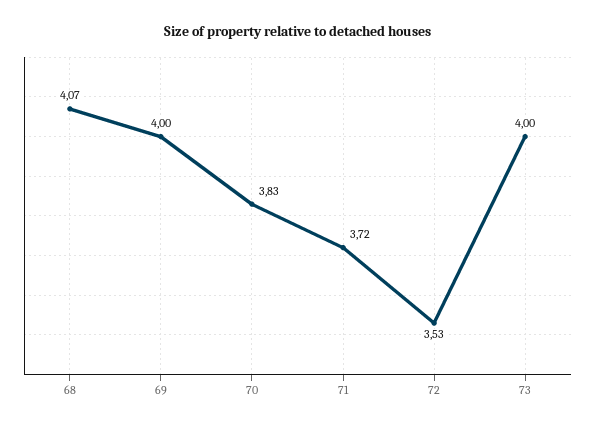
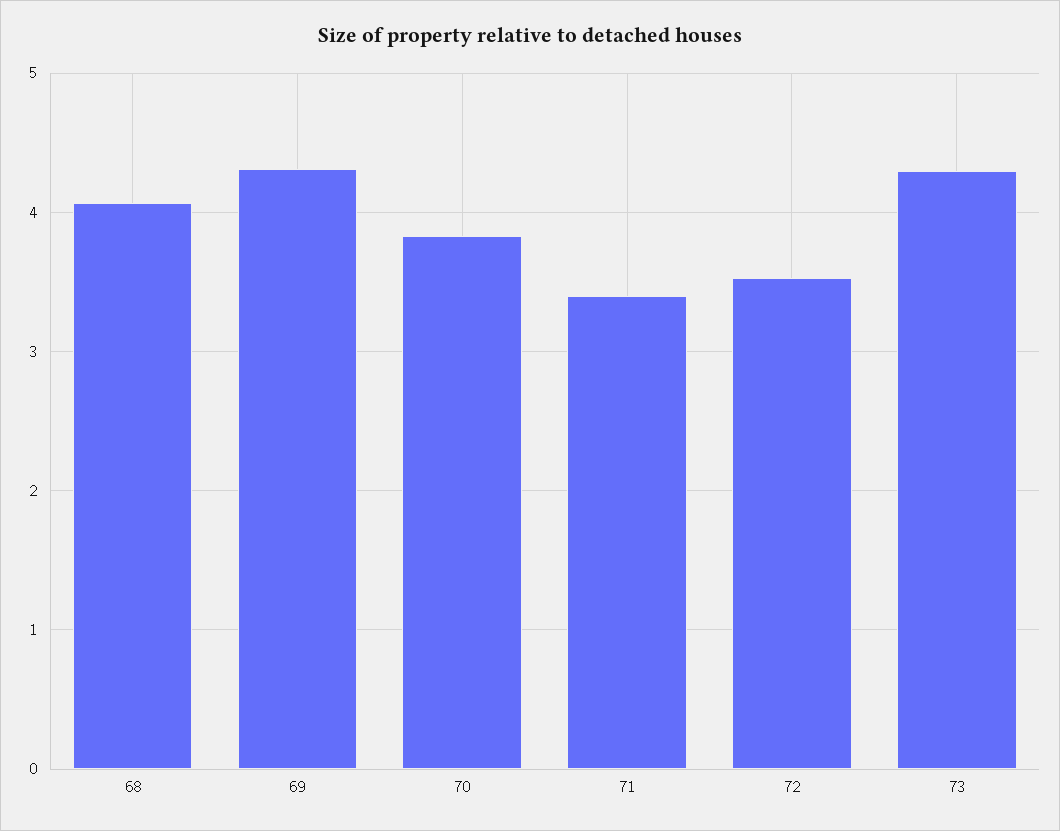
  {
    "68": 4.07,
-   "69": 4,
+   "69": 4.3,
    "70": 3.83,
-   "71": 3.72,
+   "71": 3.4,
    "72": 3.53,
-   "73": 4
+   "73": 4.3
  }

